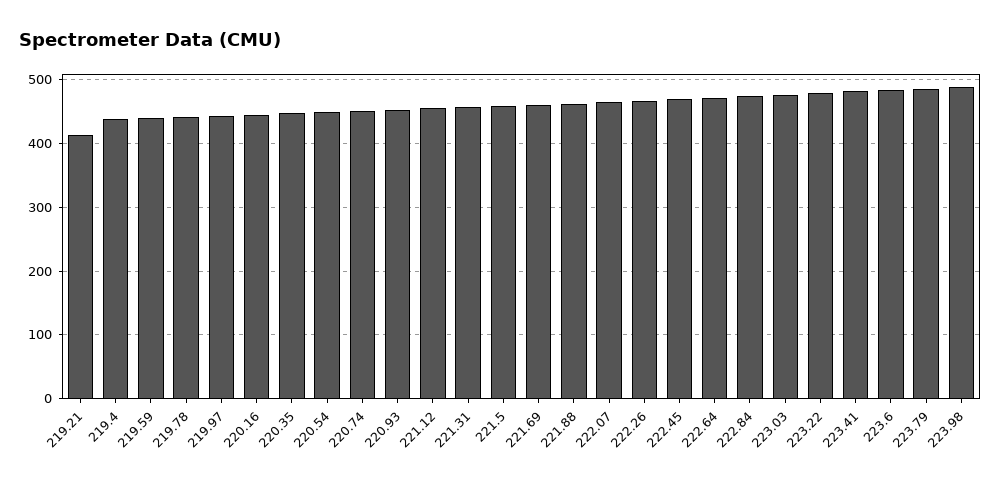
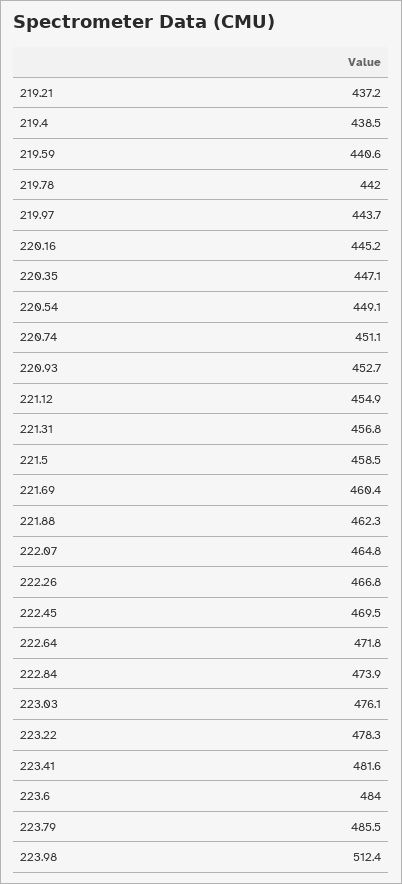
  {
-   "219.21": 410,
+   "219.21": 437.2,
    "219.4": 438.5,
    "219.59": 440.6,
    "219.78": 442,
    "219.97": 443.7,
    "220.16": 445.2,
    "220.35": 447.1,
    "220.54": 449.1,
    "220.74": 451.1,
    "220.93": 452.7,
    "221.12": 454.9,
    "221.31": 456.8,
    "221.5": 458.5,
    "221.69": 460.4,
    "221.88": 462.3,
    "222.07": 464.8,
    "222.26": 466.8,
    "222.45": 469.5,
    "222.64": 471.8,
    "222.84": 473.9,
    "223.03": 476.1,
    "223.22": 478.3,
    "223.41": 481.6,
    "223.6": 484,
    "223.79": 485.5,
-   "223.98": 490
+   "223.98": 512.4
  }

